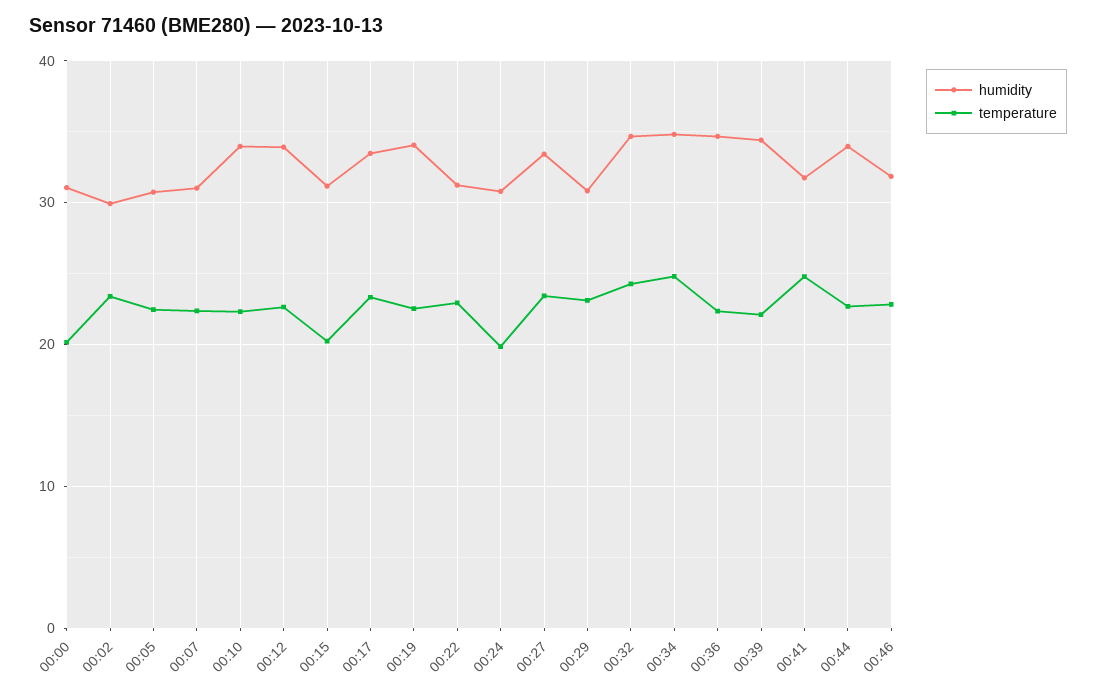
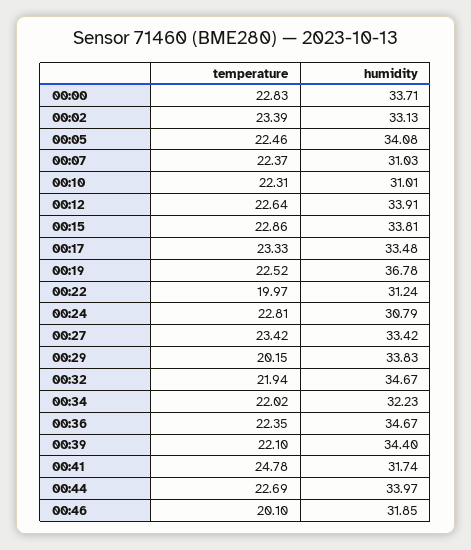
  {
    "humidity": {
-     "00:00": 31,
+     "00:00": 33.71,
-     "00:02": 30,
+     "00:02": 33.13,
-     "00:05": 31,
+     "00:05": 34.08,
      "00:07": 31.03,
-     "00:10": 34,
+     "00:10": 31.01,
      "00:12": 33.91,
-     "00:15": 31,
+     "00:15": 33.81,
      "00:17": 33.48,
-     "00:19": 34,
+     "00:19": 36.78,
      "00:22": 31.24,
      "00:24": 30.79,
      "00:27": 33.42,
-     "00:29": 31,
+     "00:29": 33.83,
      "00:32": 34.67,
-     "00:34": 35,
+     "00:34": 32.23,
      "00:36": 34.67,
      "00:39": 34.4,
      "00:41": 31.74,
      "00:44": 33.97,
      "00:46": 31.85
    },
    "temperature": {
-     "00:00": 20,
+     "00:00": 22.83,
      "00:02": 23.39,
      "00:05": 22.46,
      "00:07": 22.37,
      "00:10": 22.31,
      "00:12": 22.64,
-     "00:15": 20,
+     "00:15": 22.86,
      "00:17": 23.33,
      "00:19": 22.52,
-     "00:22": 23,
+     "00:22": 19.97,
-     "00:24": 20,
+     "00:24": 22.81,
      "00:27": 23.42,
-     "00:29": 23,
+     "00:29": 20.15,
-     "00:32": 24,
+     "00:32": 21.94,
-     "00:34": 25,
+     "00:34": 22.02,
      "00:36": 22.35,
      "00:39": 22.1,
      "00:41": 24.78,
      "00:44": 22.69,
-     "00:46": 23
+     "00:46": 20.1
    }
  }

